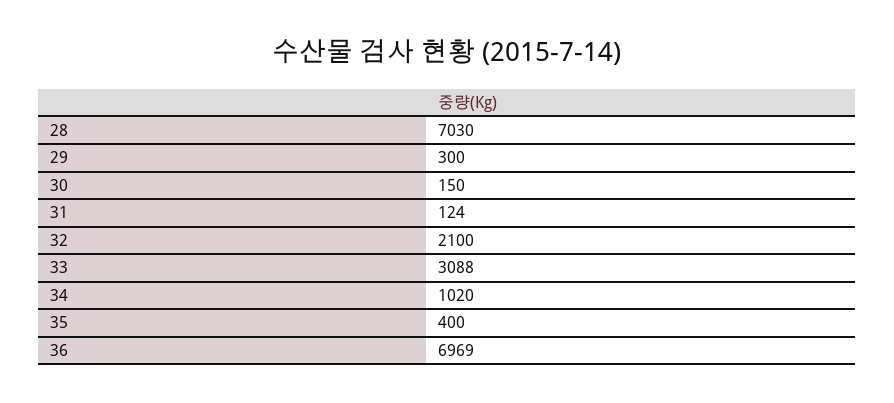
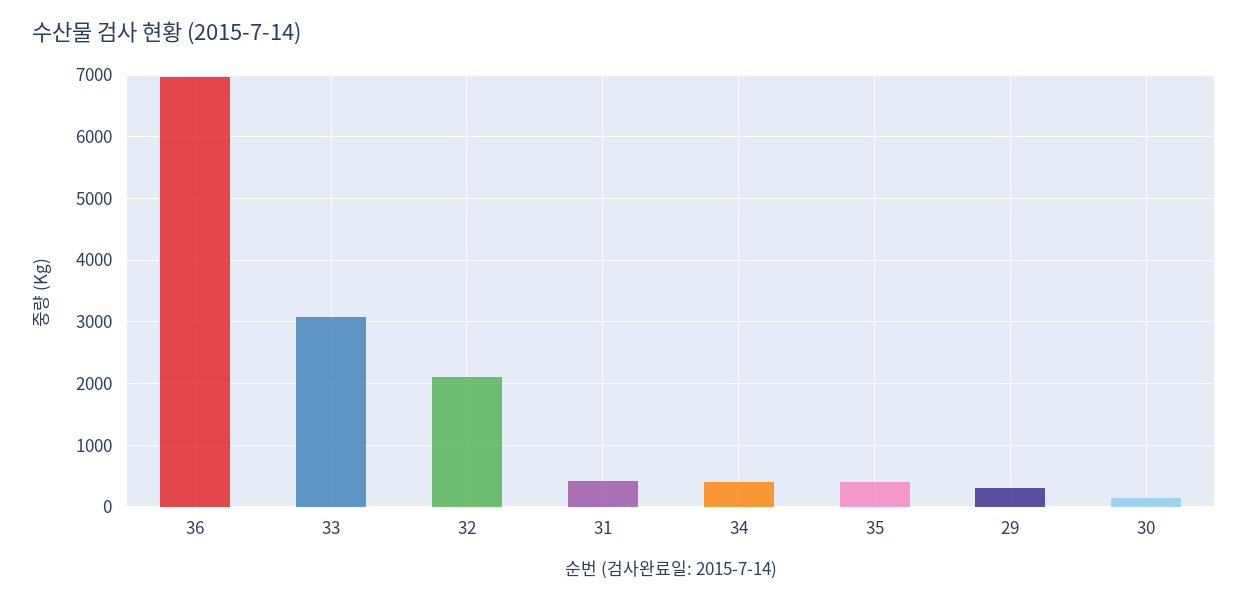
  {
-   "28": 7030,
    "29": 300,
    "30": 150,
-   "31": 124,
+   "31": 400,
    "32": 2100,
    "33": 3088,
-   "34": 1020,
+   "34": 400,
    "35": 400,
    "36": 6969
  }

